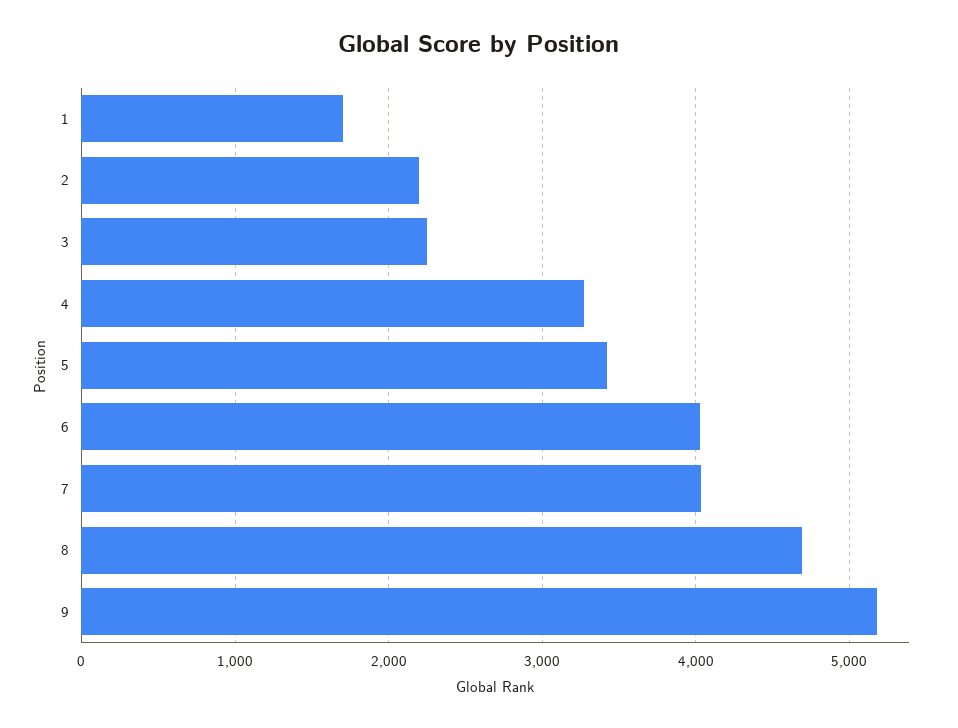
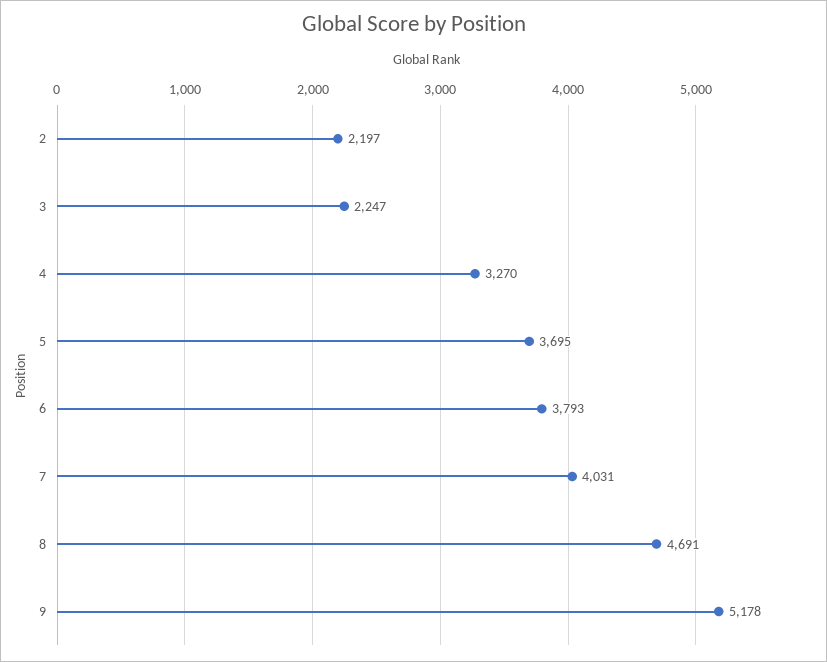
  {
-   "1": 1700,
    "2": 2197,
    "3": 2247,
    "4": 3270,
-   "5": 3400,
+   "5": 3695,
-   "6": 4000,
+   "6": 3793,
    "7": 4031,
    "8": 4691,
    "9": 5178
  }

